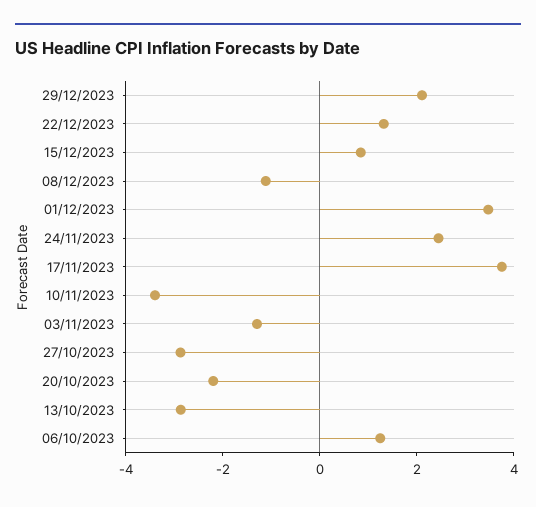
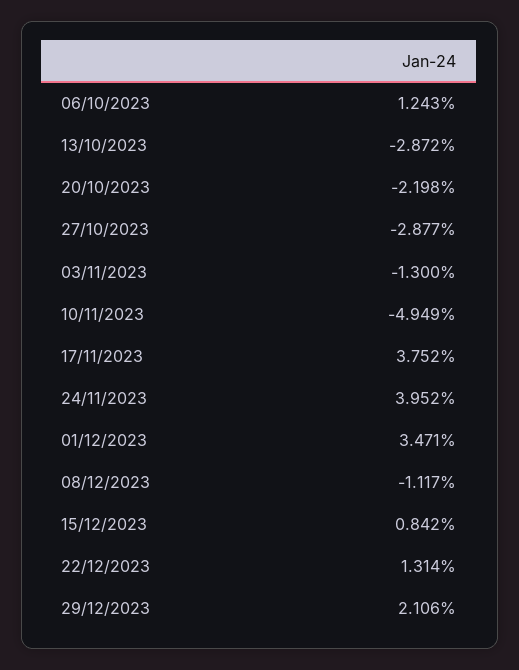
  {
    "29/12/2023": 2.106,
    "22/12/2023": 1.314,
    "15/12/2023": 0.842,
    "08/12/2023": -1.117,
    "01/12/2023": 3.471,
-   "24/11/2023": 2.5,
+   "24/11/2023": 3.952,
    "17/11/2023": 3.752,
-   "10/11/2023": -3.5,
+   "10/11/2023": -4.949,
    "03/11/2023": -1.3,
    "27/10/2023": -2.877,
    "20/10/2023": -2.198,
    "13/10/2023": -2.872,
    "06/10/2023": 1.243
  }

